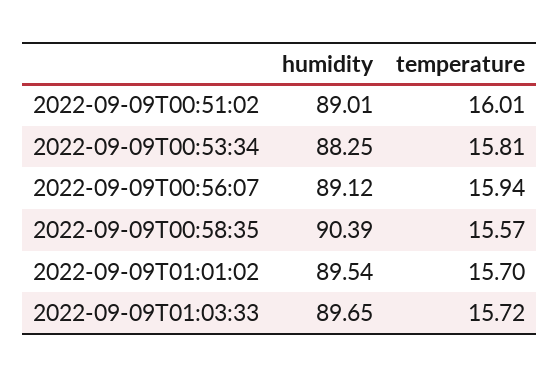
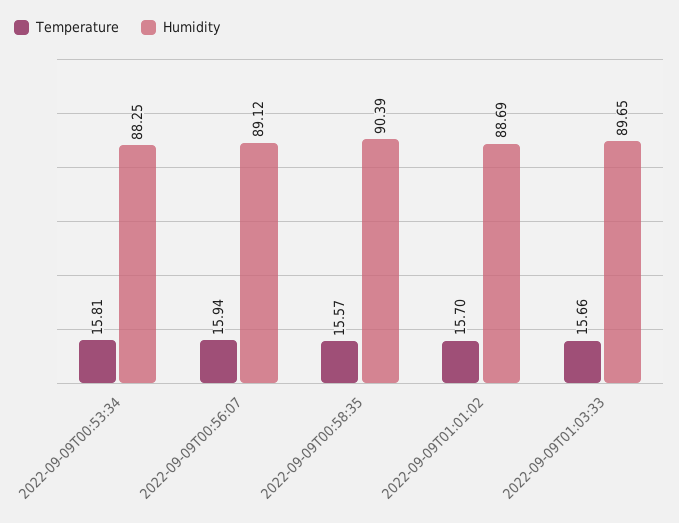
  {
    "humidity": {
-     "2022-09-09T00:51:02": 89.01,
      "2022-09-09T00:53:34": 88.25,
      "2022-09-09T00:56:07": 89.12,
      "2022-09-09T00:58:35": 90.39,
-     "2022-09-09T01:01:02": 89.54,
+     "2022-09-09T01:01:02": 88.69,
      "2022-09-09T01:03:33": 89.65
    },
    "temperature": {
-     "2022-09-09T00:51:02": 16.01,
      "2022-09-09T00:53:34": 15.81,
      "2022-09-09T00:56:07": 15.94,
      "2022-09-09T00:58:35": 15.57,
      "2022-09-09T01:01:02": 15.7,
-     "2022-09-09T01:03:33": 15.72
+     "2022-09-09T01:03:33": 15.66
    }
  }

